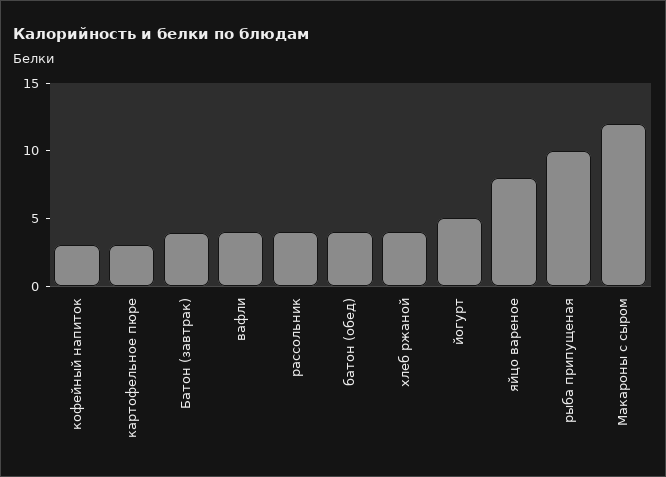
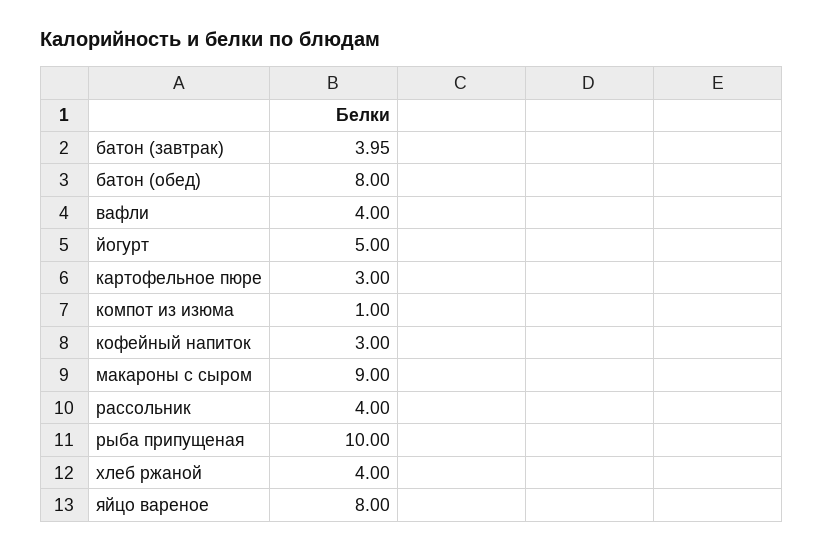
  {
    "кофейный напиток": 3,
    "картофельное пюре": 3,
    "Батон (завтрак)": 3.95,
    "вафли": 4,
    "рассольник": 4,
-   "батон (обед)": 4,
+   "батон (обед)": 8,
    "хлеб ржаной": 4,
    "йогурт": 5,
    "яйцо вареное": 8,
    "рыба припущеная": 10,
-   "Макароны с сыром": 12
+   "Макароны с сыром": 9,
+   "компот из изюма": 1
  }

